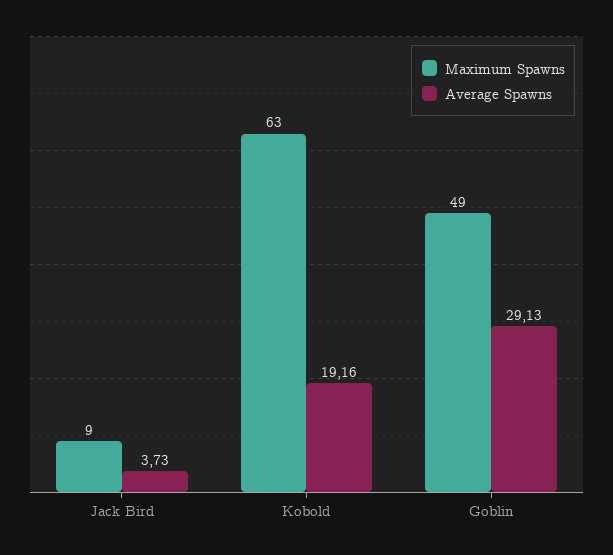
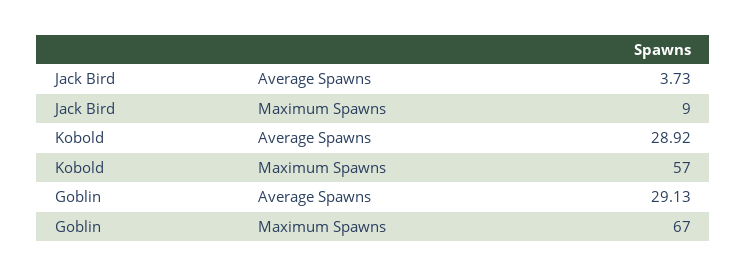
  {
    "Maximum Spawns": {
      "Jack Bird": 9,
-     "Kobold": 63,
+     "Kobold": 57,
-     "Goblin": 49
+     "Goblin": 67
    },
    "Average Spawns": {
      "Jack Bird": 3.73,
-     "Kobold": 19.16,
+     "Kobold": 28.92,
      "Goblin": 29.13
    }
  }

